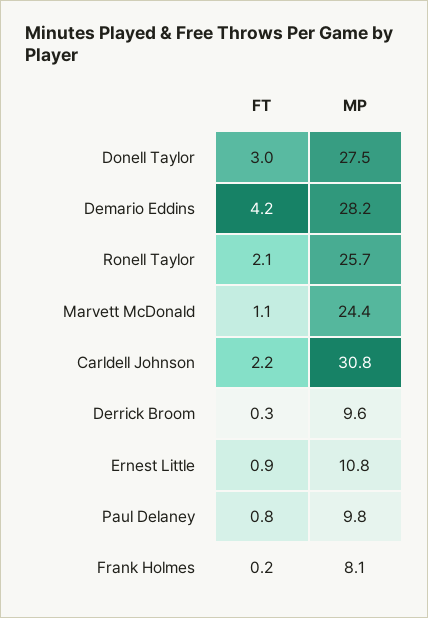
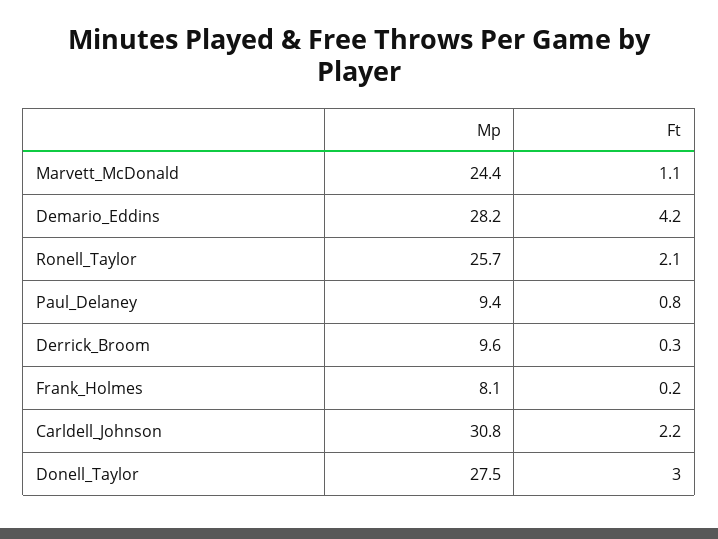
  {
    "FT": {
      "Donell Taylor": 3,
      "Demario Eddins": 4.2,
      "Ronell Taylor": 2.1,
      "Marvett McDonald": 1.1,
      "Carldell Johnson": 2.2,
      "Derrick Broom": 0.3,
-     "Ernest Little": 0.9,
      "Paul Delaney": 0.8,
      "Frank Holmes": 0.2
    },
    "MP": {
      "Donell Taylor": 27.5,
      "Demario Eddins": 28.2,
      "Ronell Taylor": 25.7,
      "Marvett McDonald": 24.4,
      "Carldell Johnson": 30.8,
      "Derrick Broom": 9.6,
-     "Ernest Little": 10.8,
-     "Paul Delaney": 9.8,
+     "Paul Delaney": 9.4,
      "Frank Holmes": 8.1
    }
  }

